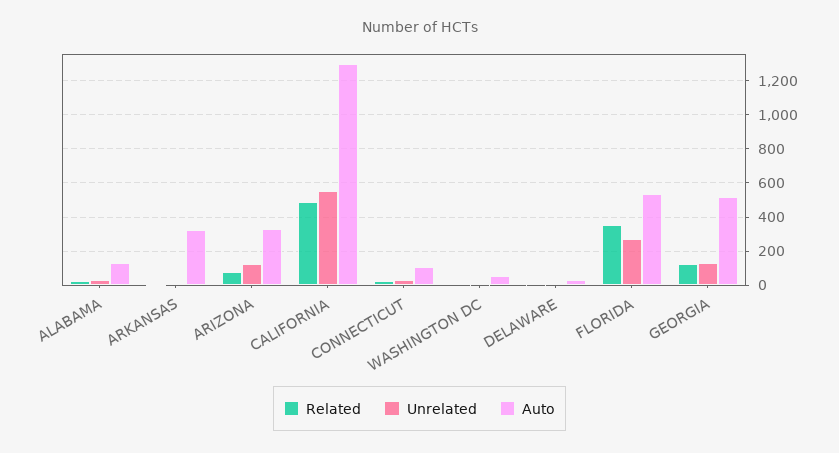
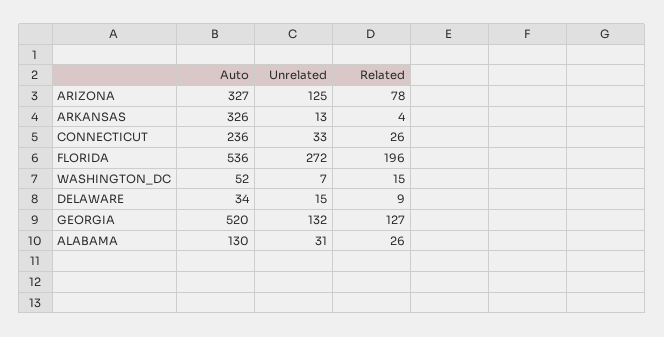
  {
    "Related": {
      "ALABAMA": 26,
      "ARKANSAS": 4,
      "ARIZONA": 78,
-     "CALIFORNIA": 500,
      "CONNECTICUT": 26,
      "WASHINGTON DC": 15,
      "DELAWARE": 9,
-     "FLORIDA": 350,
+     "FLORIDA": 196,
      "GEORGIA": 127
    },
    "Unrelated": {
      "ALABAMA": 31,
      "ARKANSAS": 13,
      "ARIZONA": 125,
-     "CALIFORNIA": 550,
      "CONNECTICUT": 33,
      "WASHINGTON DC": 7,
      "DELAWARE": 15,
      "FLORIDA": 272,
      "GEORGIA": 132
    },
    "Auto": {
      "ALABAMA": 130,
      "ARKANSAS": 326,
      "ARIZONA": 327,
-     "CALIFORNIA": 1300,
-     "CONNECTICUT": 100,
+     "CONNECTICUT": 236,
      "WASHINGTON DC": 52,
      "DELAWARE": 34,
      "FLORIDA": 536,
      "GEORGIA": 520
    }
  }

